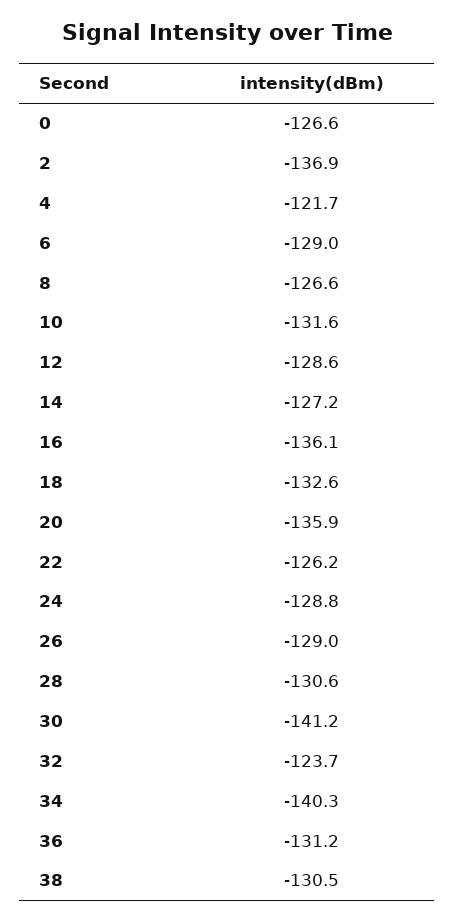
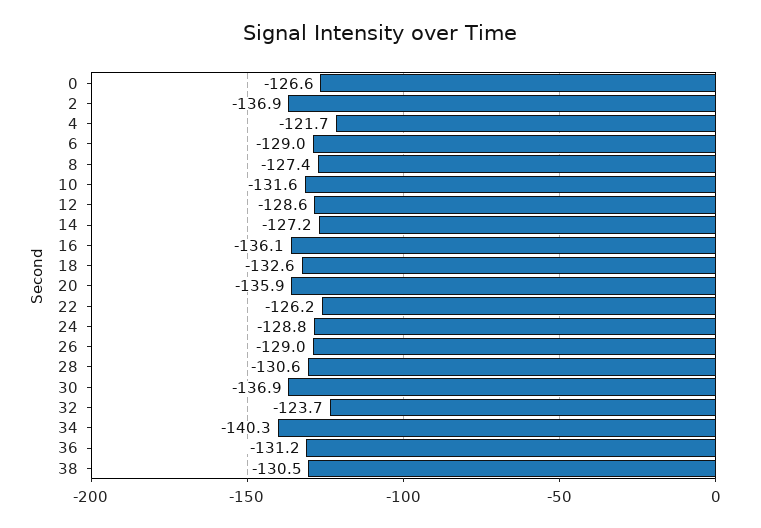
  {
    "0": -126.6,
    "2": -136.9,
    "4": -121.7,
    "6": -129,
-   "8": -126.6,
+   "8": -127.4,
    "10": -131.6,
    "12": -128.6,
    "14": -127.2,
    "16": -136.1,
    "18": -132.6,
    "20": -135.9,
    "22": -126.2,
    "24": -128.8,
    "26": -129,
    "28": -130.6,
-   "30": -141.2,
+   "30": -136.9,
    "32": -123.7,
    "34": -140.3,
    "36": -131.2,
    "38": -130.5
  }

